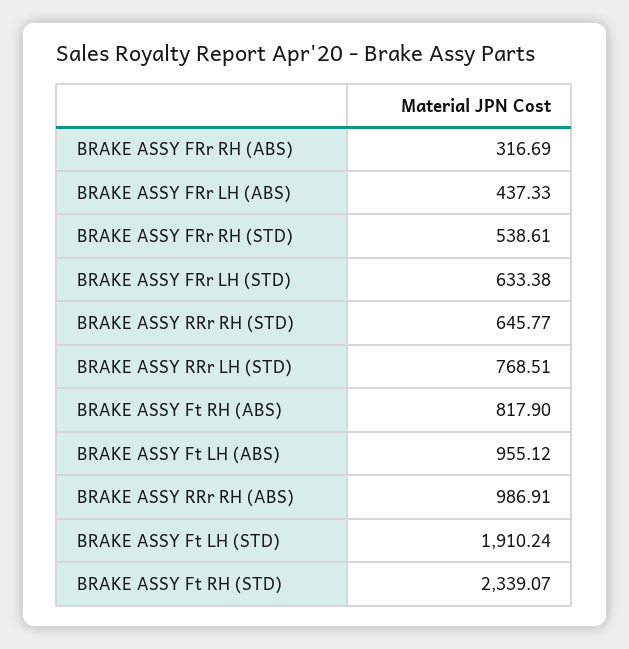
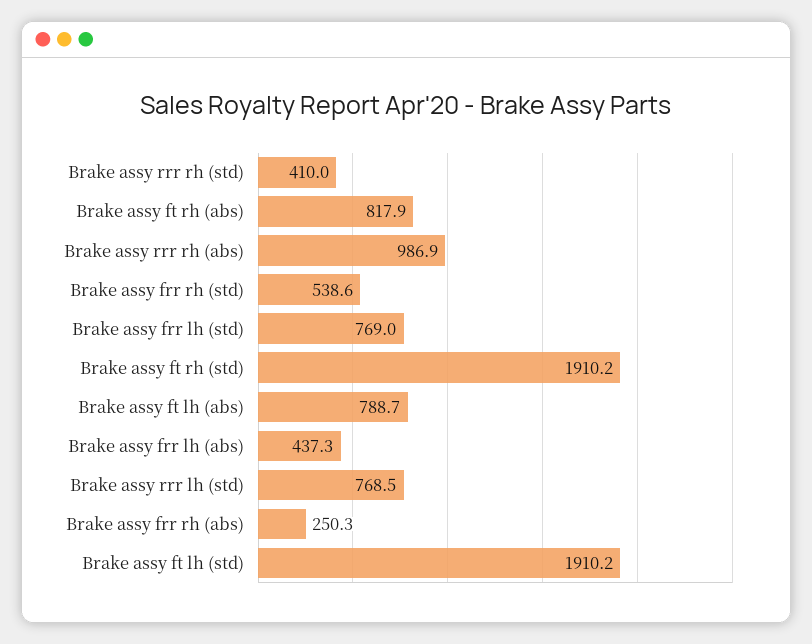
  {
-   "BRAKE ASSY FRr RH (ABS)": 316.69,
+   "BRAKE ASSY FRr RH (ABS)": 250.3,
    "BRAKE ASSY FRr LH (ABS)": 437.33,
    "BRAKE ASSY FRr RH (STD)": 538.61,
-   "BRAKE ASSY FRr LH (STD)": 633.38,
+   "BRAKE ASSY FRr LH (STD)": 769,
-   "BRAKE ASSY RRr RH (STD)": 645.77,
+   "BRAKE ASSY RRr RH (STD)": 410,
    "BRAKE ASSY RRr LH (STD)": 768.51,
    "BRAKE ASSY Ft RH (ABS)": 817.9,
-   "BRAKE ASSY Ft LH (ABS)": 955.12,
+   "BRAKE ASSY Ft LH (ABS)": 788.7,
    "BRAKE ASSY RRr RH (ABS)": 986.91,
    "BRAKE ASSY Ft LH (STD)": 1910.24,
-   "BRAKE ASSY Ft RH (STD)": 2339.07
+   "BRAKE ASSY Ft RH (STD)": 1910.2
  }

